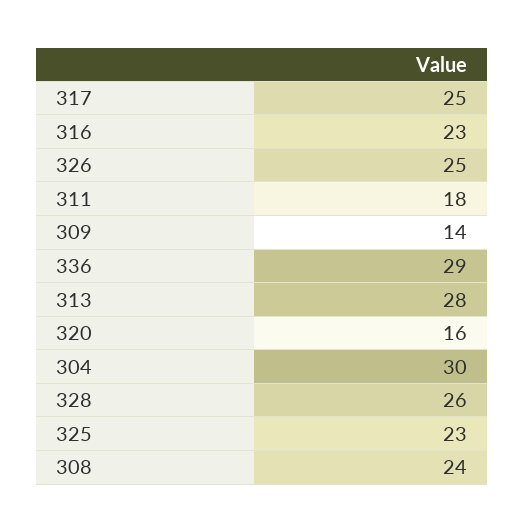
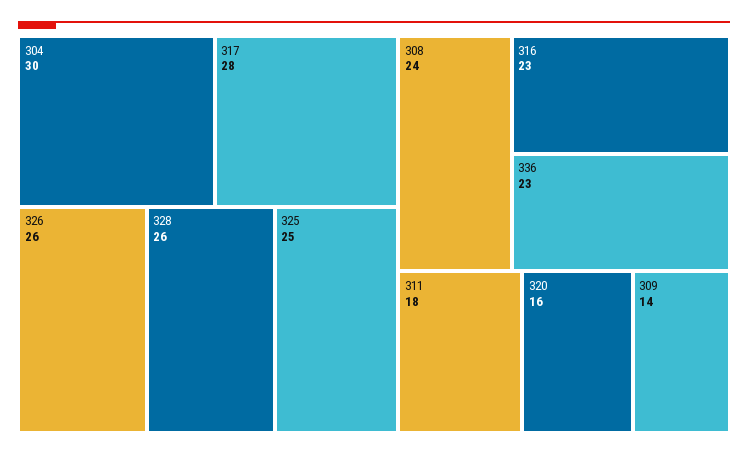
  {
-   "317": 25,
+   "317": 28,
    "316": 23,
-   "326": 25,
+   "326": 26,
    "311": 18,
    "309": 14,
-   "336": 29,
+   "336": 23,
-   "313": 28,
    "320": 16,
    "304": 30,
    "328": 26,
-   "325": 23,
+   "325": 25,
    "308": 24
  }

